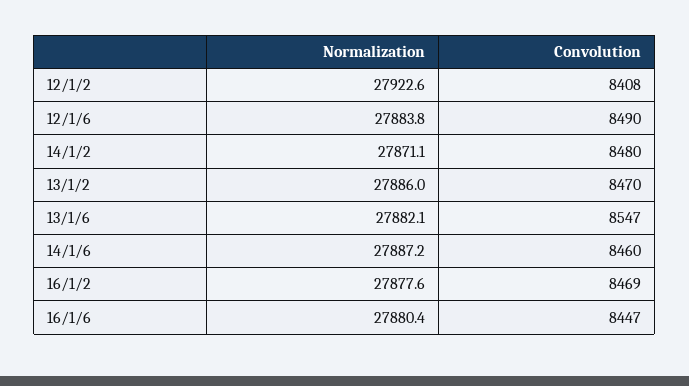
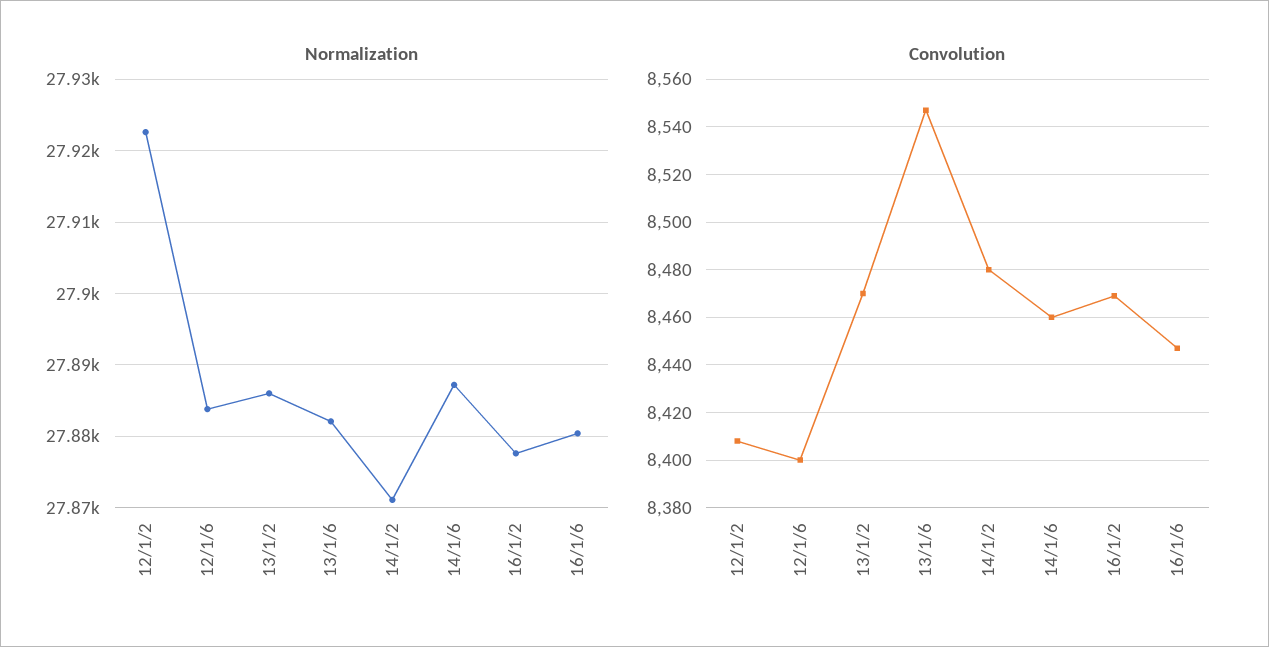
  {
    "Normalization": {
      "12/1/2": 27922.6,
      "12/1/6": 27883.8,
      "14/1/2": 27871.1,
      "13/1/2": 27886,
      "13/1/6": 27882.1,
      "14/1/6": 27887.2,
      "16/1/2": 27877.6,
      "16/1/6": 27880.4
    },
    "Convolution": {
      "12/1/2": 8408,
-     "12/1/6": 8490,
+     "12/1/6": 8400,
      "14/1/2": 8480,
      "13/1/2": 8470,
      "13/1/6": 8547,
      "14/1/6": 8460,
      "16/1/2": 8469,
      "16/1/6": 8447
    }
  }

